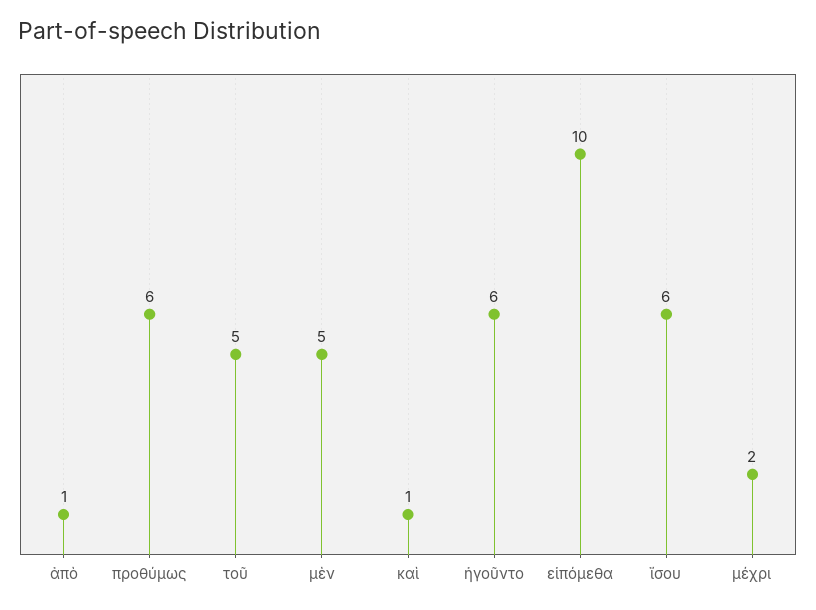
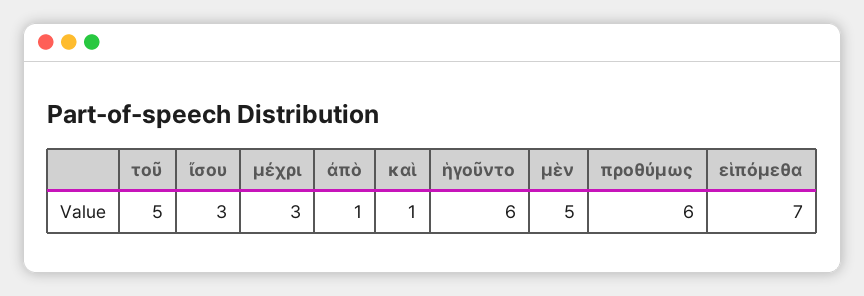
  {
    "ἀπὸ": 1,
    "προθύμως": 6,
    "τοῦ": 5,
    "μὲν": 5,
    "καὶ": 1,
    "ἡγοῦντο": 6,
-   "εἱπόμεθα": 10,
+   "εἱπόμεθα": 7,
-   "ἴσου": 6,
+   "ἴσου": 3,
-   "μέχρι": 2
+   "μέχρι": 3
  }

